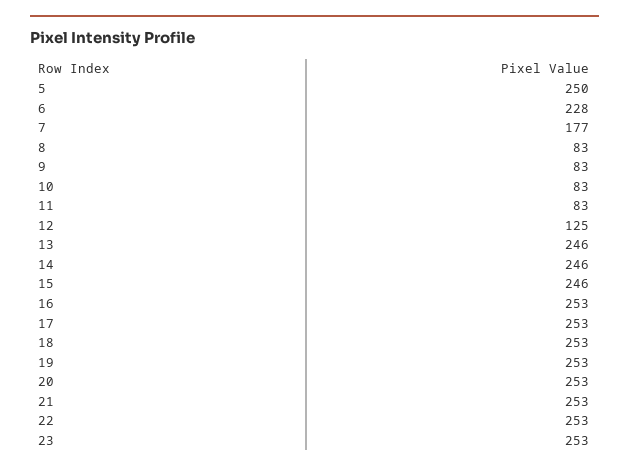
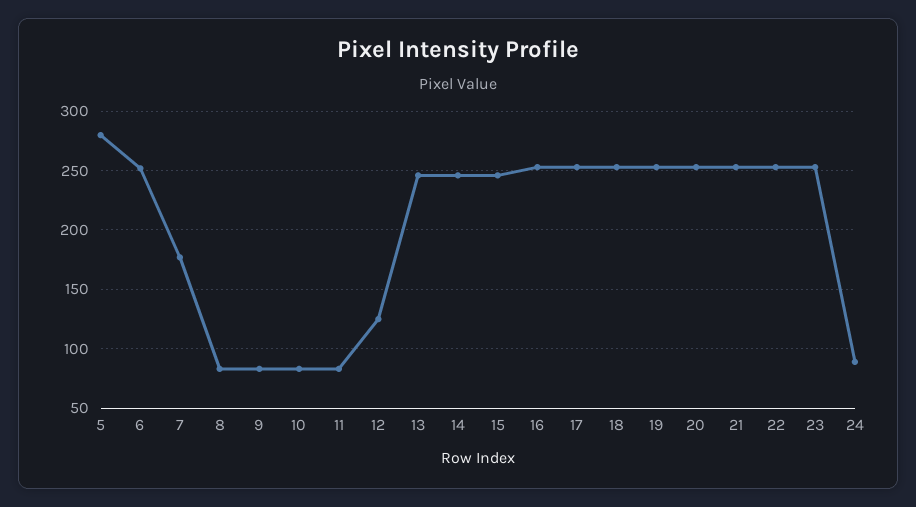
  {
-   "5": 250,
+   "5": 280,
-   "6": 228,
+   "6": 250,
    "7": 177,
    "8": 83,
    "9": 83,
    "10": 83,
    "11": 83,
    "12": 125,
    "13": 246,
    "14": 246,
    "15": 246,
    "16": 253,
    "17": 253,
    "18": 253,
    "19": 253,
    "20": 253,
    "21": 253,
    "22": 253,
-   "23": 253
+   "23": 253,
+   "24": 90
  }

